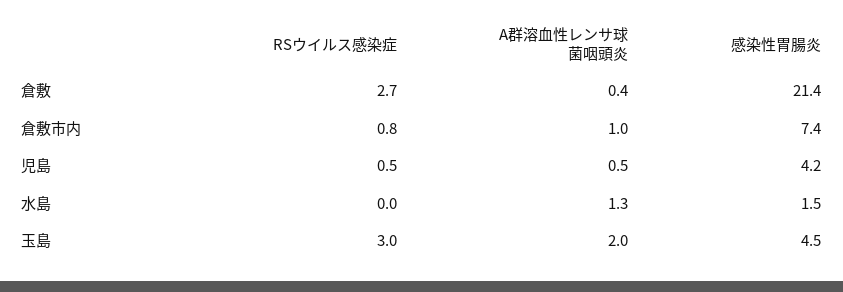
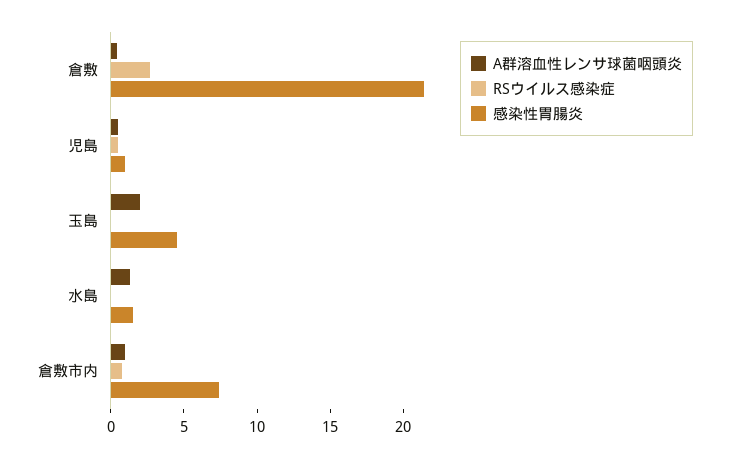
  {
    "RSウイルス感染症": {
      "倉敷": 2.7,
      "倉敷市内": 0.8,
      "児島": 0.5,
      "水島": 0,
-     "玉島": 3
+     "玉島": 0
    },
    "A群溶血性レンサ球菌咽頭炎": {
      "倉敷": 0.4,
      "倉敷市内": 1,
      "児島": 0.5,
      "水島": 1.3,
      "玉島": 2
    },
    "感染性胃腸炎": {
      "倉敷": 21.4,
      "倉敷市内": 7.4,
-     "児島": 4.2,
+     "児島": 1,
      "水島": 1.5,
      "玉島": 4.5
    }
  }

